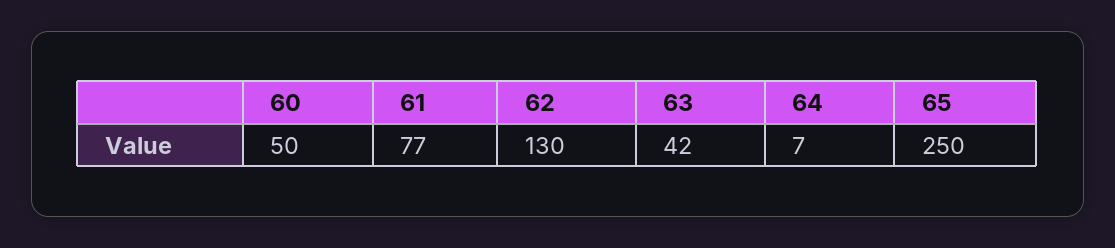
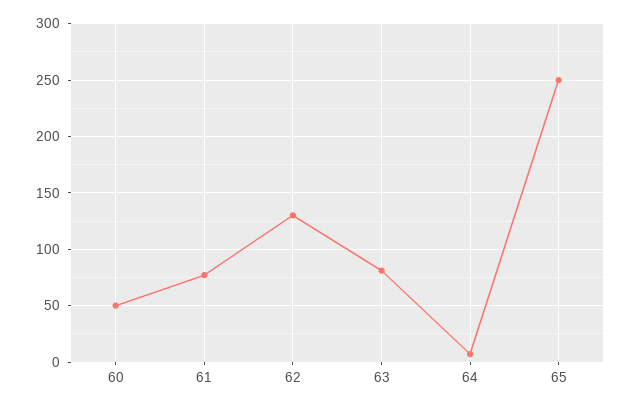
  {
    "60": 50,
    "61": 77,
    "62": 130,
-   "63": 42,
+   "63": 80,
    "64": 7,
    "65": 250
  }

